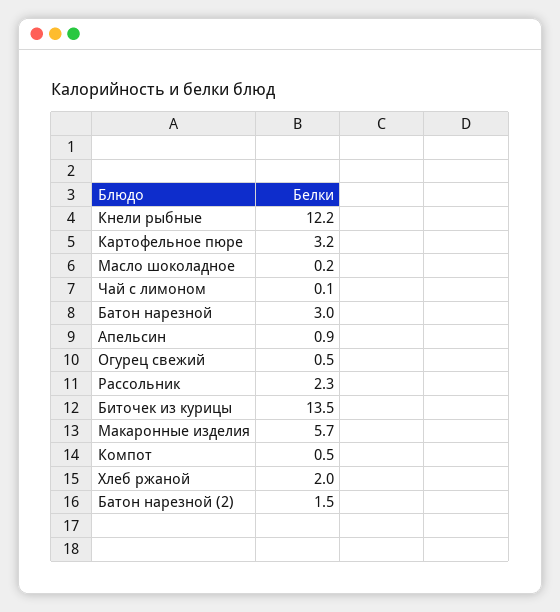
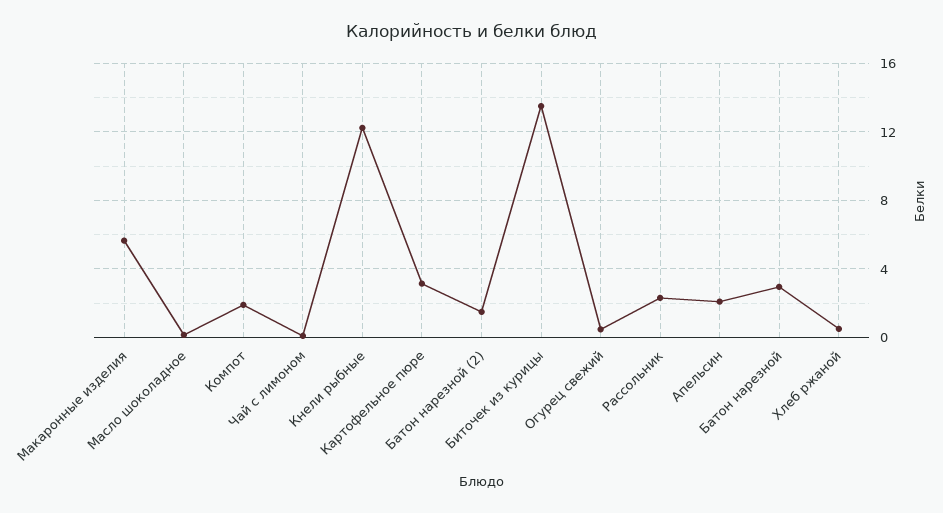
  {
    "Кнели рыбные": 12.2,
    "Картофельное пюре": 3.2,
    "Масло шоколадное": 0.2,
    "Чай с лимоном": 0.1,
    "Батон нарезной": 3,
-   "Апельсин": 0.9,
+   "Апельсин": 2,
    "Огурец свежий": 0.5,
    "Рассольник": 2.3,
    "Биточек из курицы": 13.5,
    "Макаронные изделия": 5.7,
-   "Компот": 0.5,
+   "Компот": 2,
-   "Хлеб ржаной": 2,
+   "Хлеб ржаной": 0.5,
    "Батон нарезной (2)": 1.5
  }

